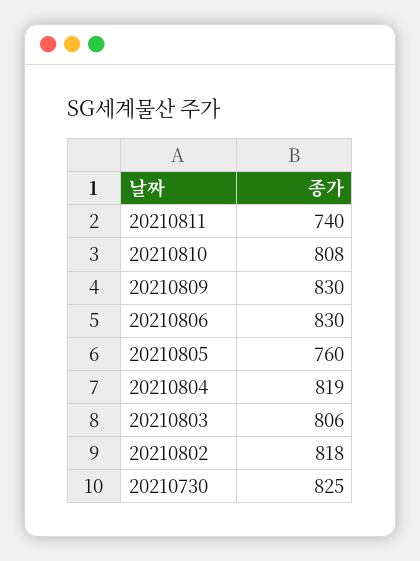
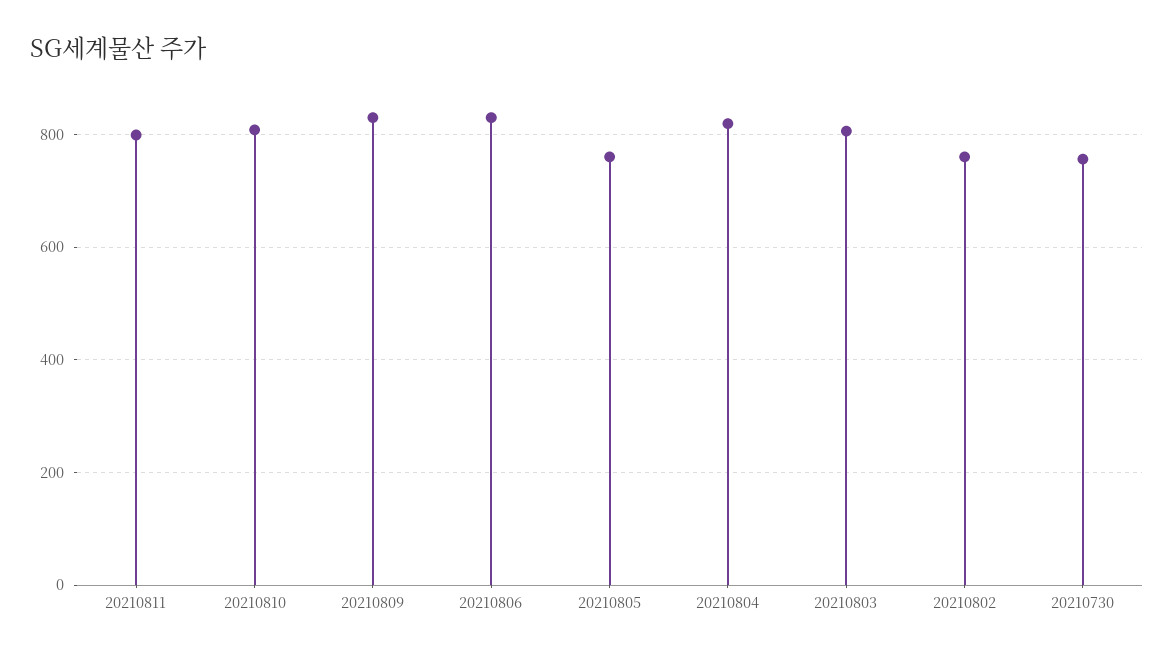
  {
-   "20210811": 740,
+   "20210811": 800,
    "20210810": 808,
    "20210809": 830,
    "20210806": 830,
    "20210805": 760,
    "20210804": 819,
    "20210803": 806,
-   "20210802": 818,
+   "20210802": 760,
-   "20210730": 825
+   "20210730": 760
  }

